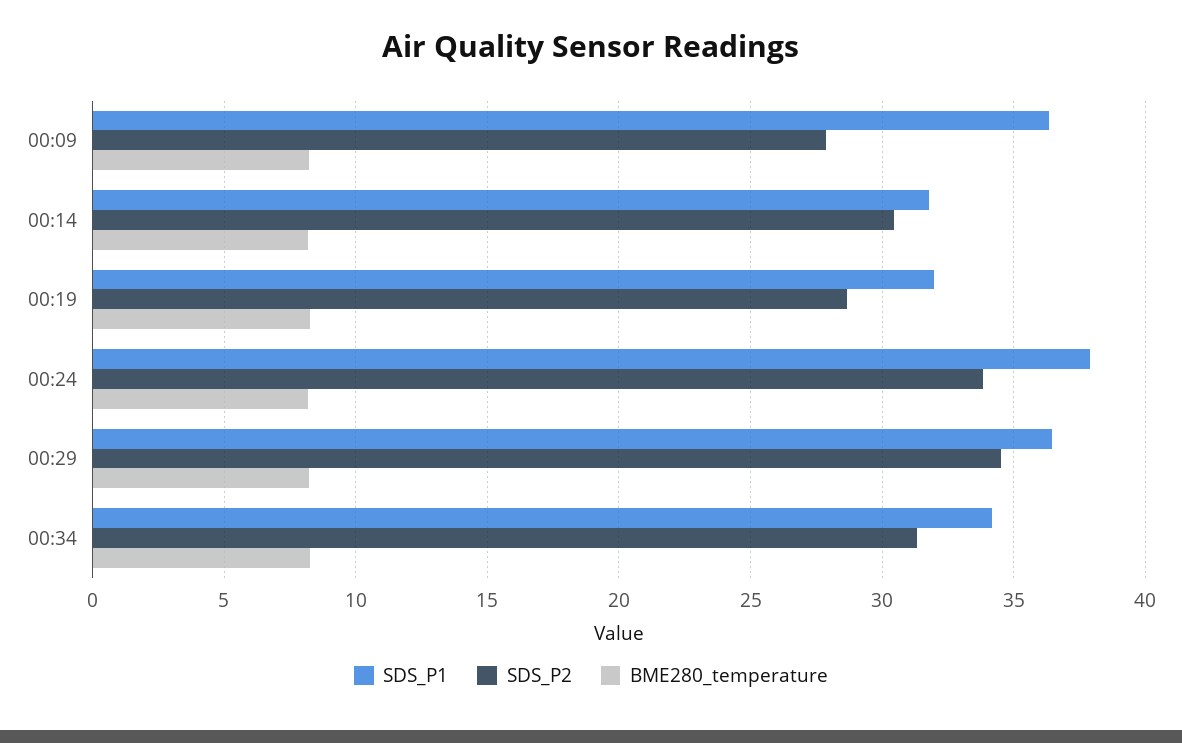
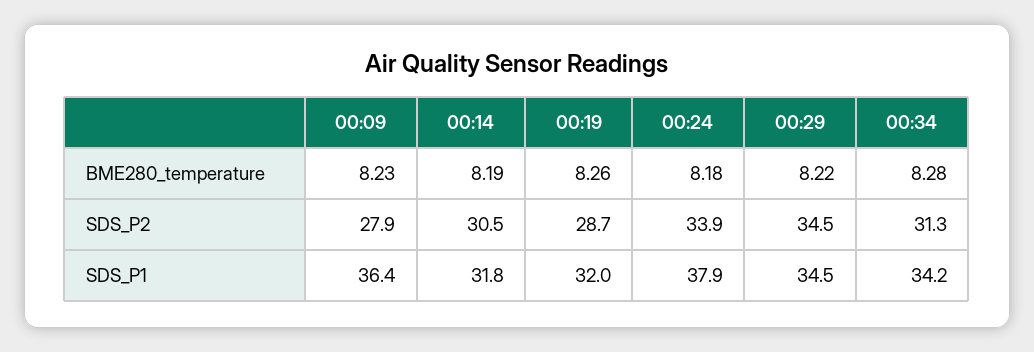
  {
    "SDS_P1": {
      "00:09": 36.4,
      "00:14": 31.8,
      "00:19": 32,
      "00:24": 37.9,
-     "00:29": 36.5,
+     "00:29": 34.5,
      "00:34": 34.2
    },
    "SDS_P2": {
      "00:09": 27.9,
      "00:14": 30.5,
      "00:19": 28.7,
      "00:24": 33.9,
      "00:29": 34.5,
      "00:34": 31.3
    },
    "BME280_temperature": {
      "00:09": 8.23,
      "00:14": 8.19,
      "00:19": 8.26,
      "00:24": 8.18,
      "00:29": 8.22,
      "00:34": 8.28
    }
  }

